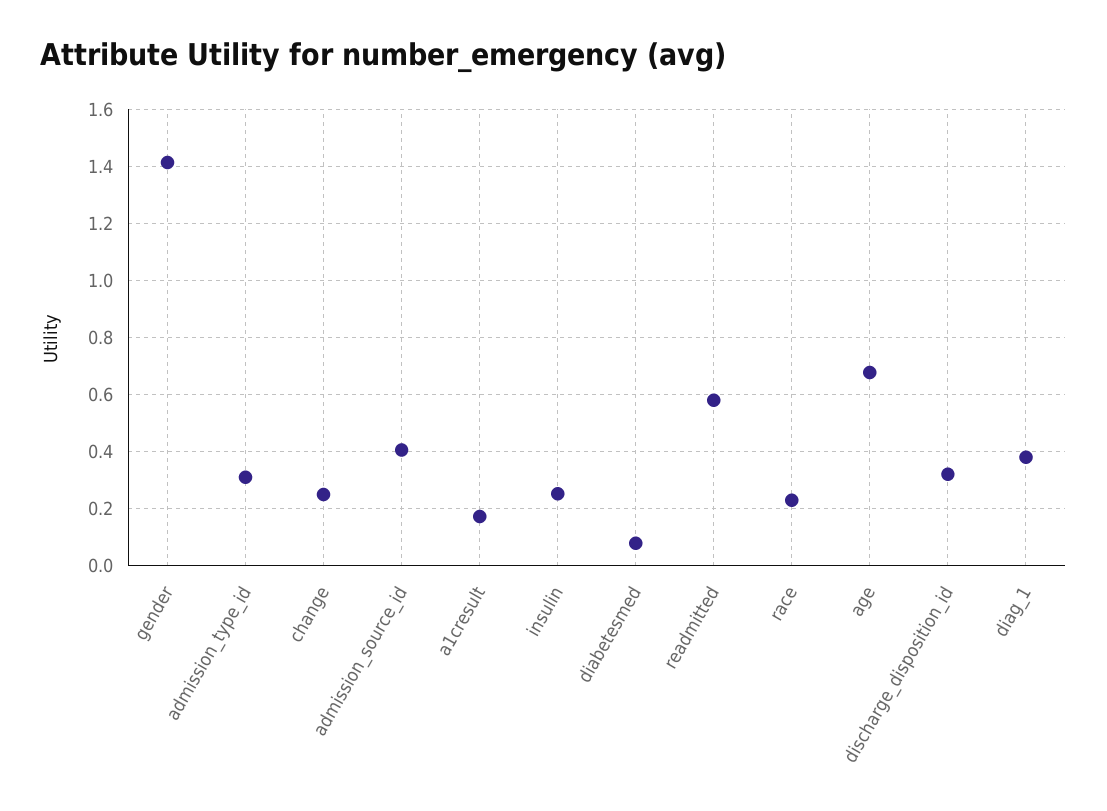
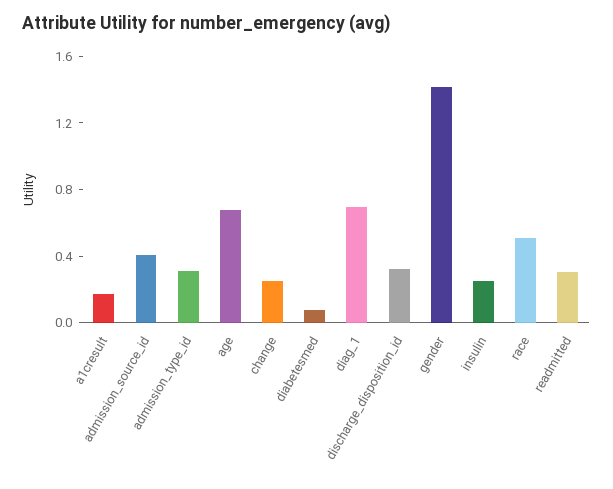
  {
    "gender": 1.425,
    "admission_type_id": 0.3,
    "change": 0.25,
    "admission_source_id": 0.4,
    "a1cresult": 0.175,
    "insulin": 0.25,
    "diabetesmed": 0.075,
-   "readmitted": 0.575,
+   "readmitted": 0.3,
-   "race": 0.225,
+   "race": 0.5,
    "age": 0.675,
    "discharge_disposition_id": 0.325,
-   "diag_1": 0.375
+   "diag_1": 0.7
  }

